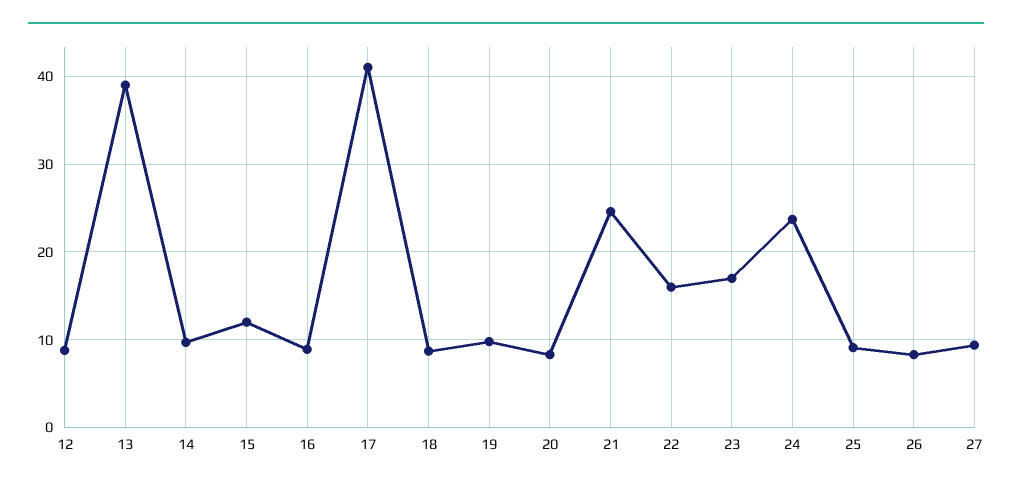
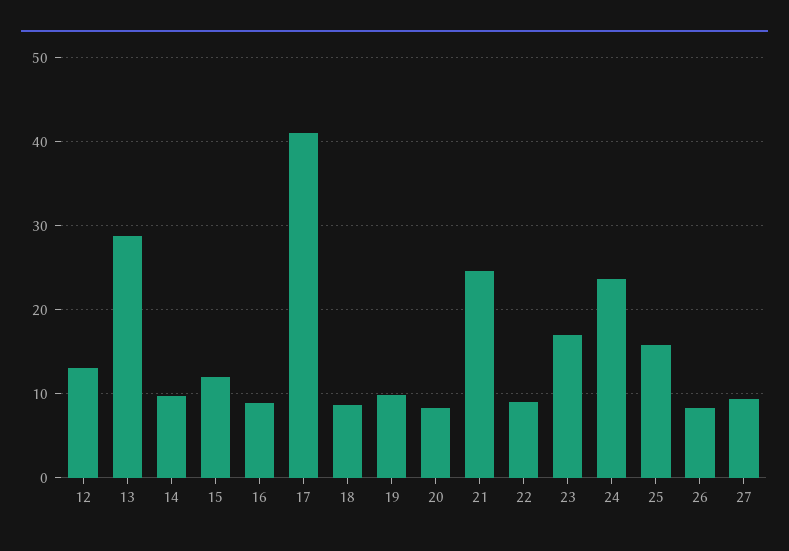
  {
-   "12": 9,
+   "12": 13,
-   "13": 39,
+   "13": 29,
    "14": 10,
    "15": 12,
    "16": 9,
    "17": 41,
    "18": 9,
    "19": 10,
    "20": 8,
    "21": 25,
-   "22": 16,
+   "22": 9,
    "23": 17,
    "24": 24,
-   "25": 9,
+   "25": 16,
    "26": 8,
    "27": 9
  }

